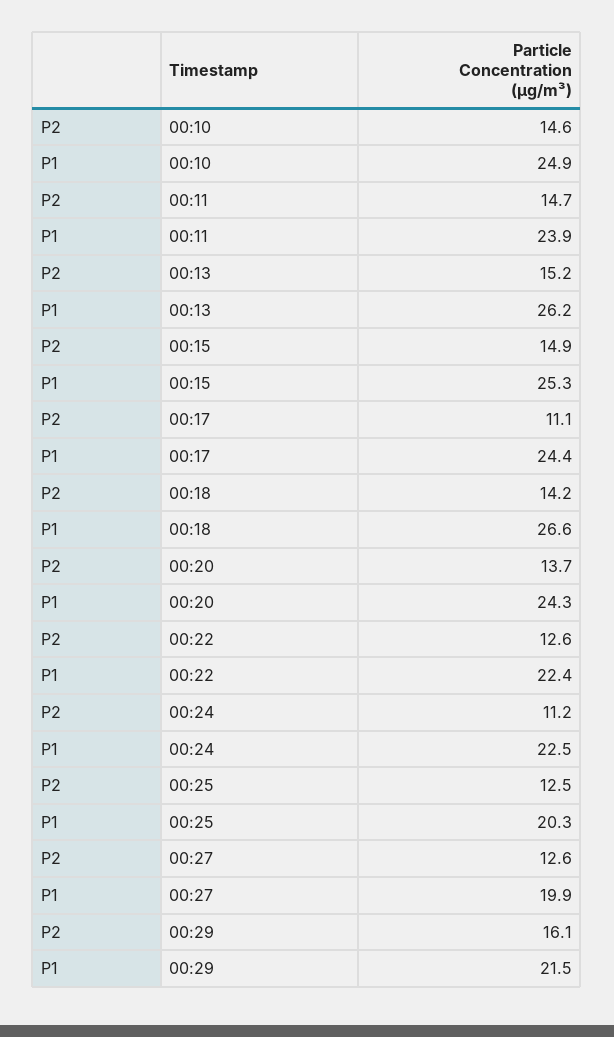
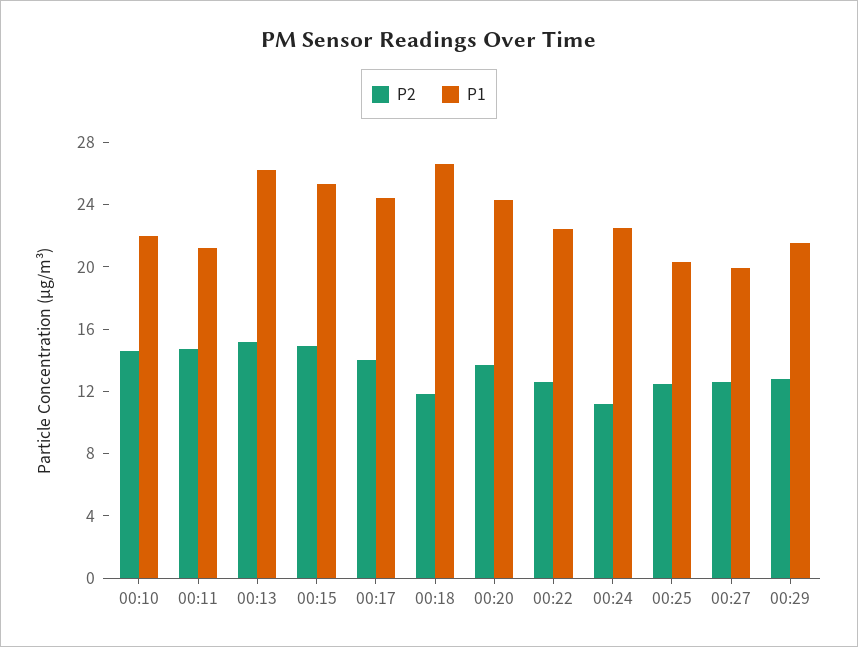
  {
    "P2": {
      "00:10": 14.6,
      "00:11": 14.7,
      "00:13": 15.2,
      "00:15": 14.9,
-     "00:17": 11.1,
+     "00:17": 14,
-     "00:18": 14.2,
+     "00:18": 12,
      "00:20": 13.7,
      "00:22": 12.6,
      "00:24": 11.2,
      "00:25": 12.5,
      "00:27": 12.6,
-     "00:29": 16.1
+     "00:29": 13
    },
    "P1": {
-     "00:10": 24.9,
+     "00:10": 22,
-     "00:11": 23.9,
+     "00:11": 21,
      "00:13": 26.2,
      "00:15": 25.3,
      "00:17": 24.4,
      "00:18": 26.6,
      "00:20": 24.3,
      "00:22": 22.4,
      "00:24": 22.5,
      "00:25": 20.3,
      "00:27": 19.9,
      "00:29": 21.5
    }
  }

